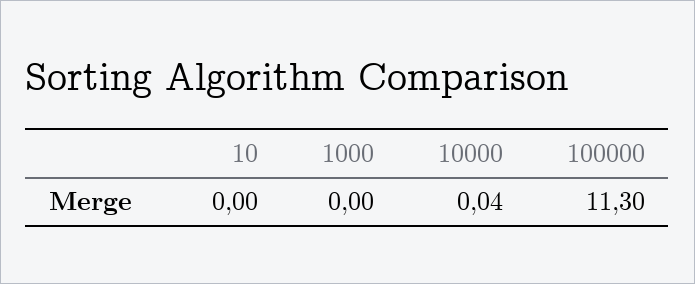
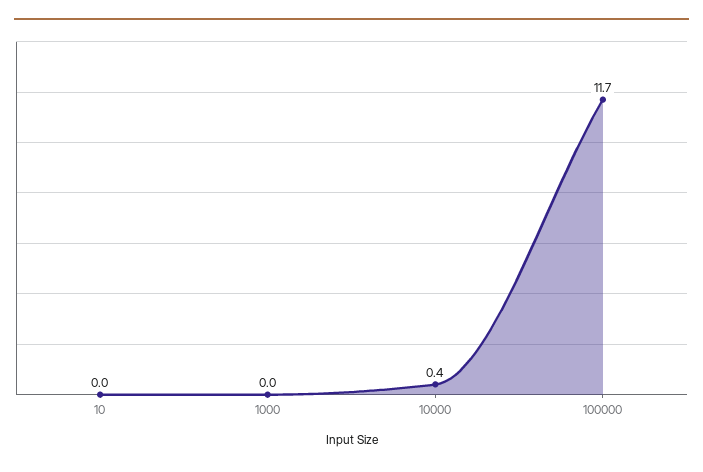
  {
    "10": 0,
    "1000": 0,
-   "10000": 0.04,
+   "10000": 0.4,
-   "100000": 11.3
+   "100000": 11.7
  }

